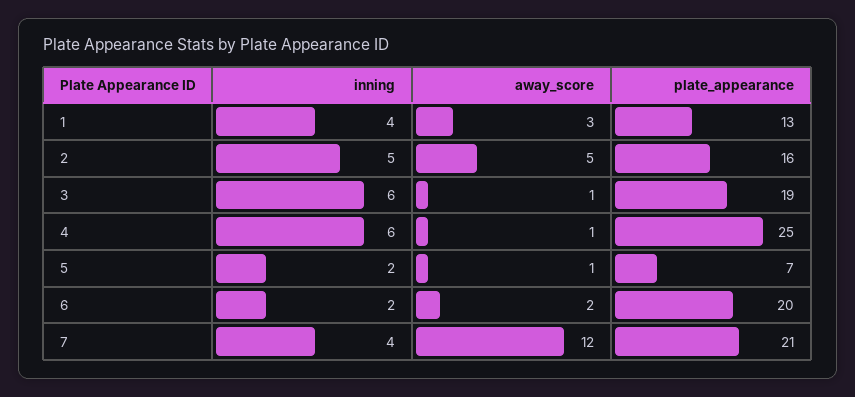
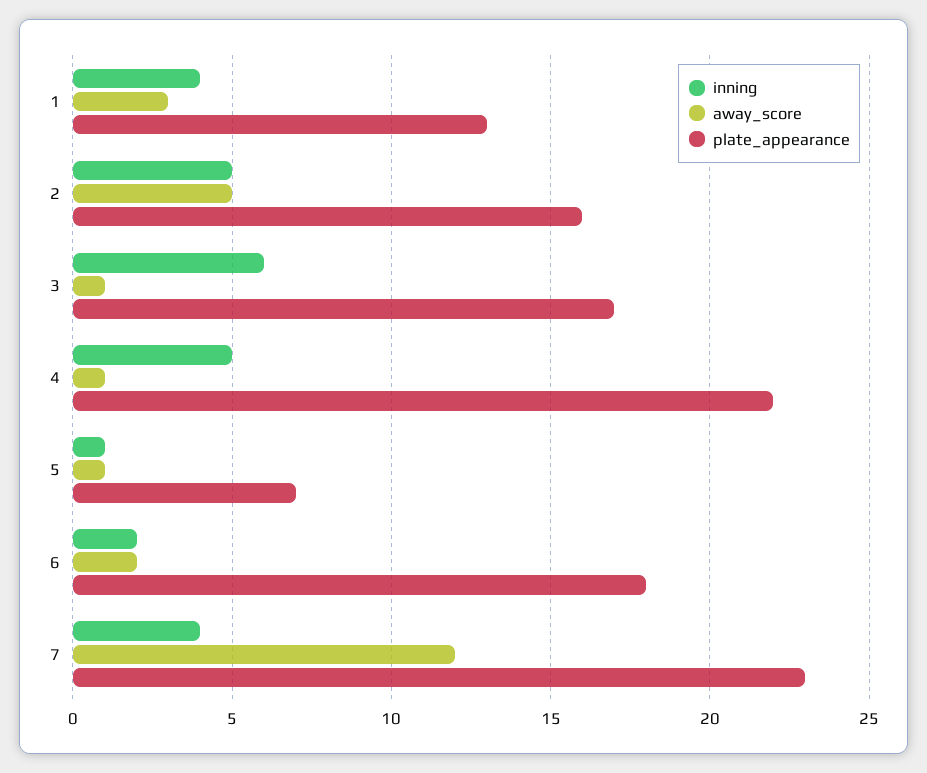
  {
    "inning": {
      "1": 4,
      "2": 5,
      "3": 6,
-     "4": 6,
+     "4": 5,
-     "5": 2,
+     "5": 1,
      "6": 2,
      "7": 4
    },
    "away_score": {
      "1": 3,
      "2": 5,
      "3": 1,
      "4": 1,
      "5": 1,
      "6": 2,
      "7": 12
    },
    "plate_appearance": {
      "1": 13,
      "2": 16,
-     "3": 19,
+     "3": 17,
-     "4": 25,
+     "4": 22,
      "5": 7,
-     "6": 20,
+     "6": 18,
-     "7": 21
+     "7": 23
    }
  }

